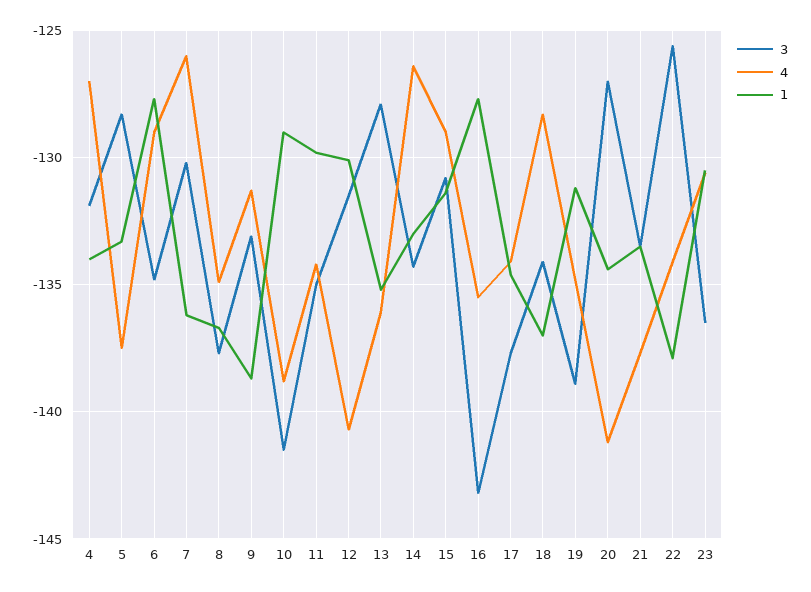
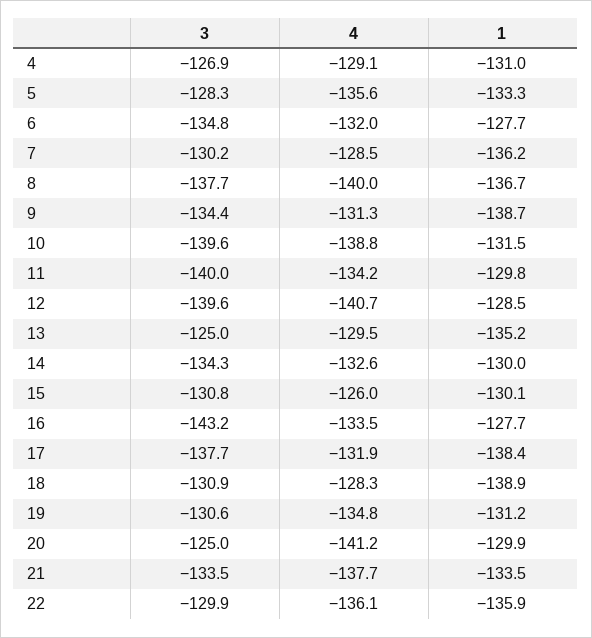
  {
    "3": {
-     "4": -132,
+     "4": -126.9,
      "5": -128.3,
      "6": -134.8,
      "7": -130.2,
      "8": -137.7,
-     "9": -133,
+     "9": -134.4,
-     "10": -141.5,
+     "10": -139.6,
-     "11": -135,
+     "11": -140,
-     "12": -131.5,
+     "12": -139.6,
-     "13": -128,
+     "13": -125,
      "14": -134.3,
      "15": -130.8,
      "16": -143.2,
      "17": -137.7,
-     "18": -134,
+     "18": -130.9,
-     "19": -139,
+     "19": -130.6,
-     "20": -127,
+     "20": -125,
      "21": -133.5,
-     "22": -125.5,
+     "22": -129.9
-     "23": -136.5
    },
    "4": {
-     "4": -127,
+     "4": -129.1,
-     "5": -137.5,
+     "5": -135.6,
-     "6": -129,
+     "6": -132,
-     "7": -126,
+     "7": -128.5,
-     "8": -135,
+     "8": -140,
      "9": -131.3,
      "10": -138.8,
      "11": -134.2,
      "12": -140.7,
-     "13": -136,
+     "13": -129.5,
-     "14": -126.5,
+     "14": -132.6,
-     "15": -129,
+     "15": -126,
-     "16": -135.5,
+     "16": -133.5,
-     "17": -134,
+     "17": -131.9,
      "18": -128.3,
      "19": -134.8,
      "20": -141.2,
      "21": -137.7,
-     "22": -134,
+     "22": -136.1
-     "23": -130.5
    },
    "1": {
-     "4": -134,
+     "4": -131,
      "5": -133.3,
      "6": -127.7,
      "7": -136.2,
      "8": -136.7,
      "9": -138.7,
-     "10": -129,
+     "10": -131.5,
      "11": -129.8,
-     "12": -130,
+     "12": -128.5,
      "13": -135.2,
-     "14": -133,
+     "14": -130,
-     "15": -131.5,
+     "15": -130.1,
      "16": -127.7,
-     "17": -134.5,
+     "17": -138.4,
-     "18": -137,
+     "18": -138.9,
      "19": -131.2,
-     "20": -134.5,
+     "20": -129.9,
      "21": -133.5,
-     "22": -138,
+     "22": -135.9
-     "23": -130.5
    }
  }

